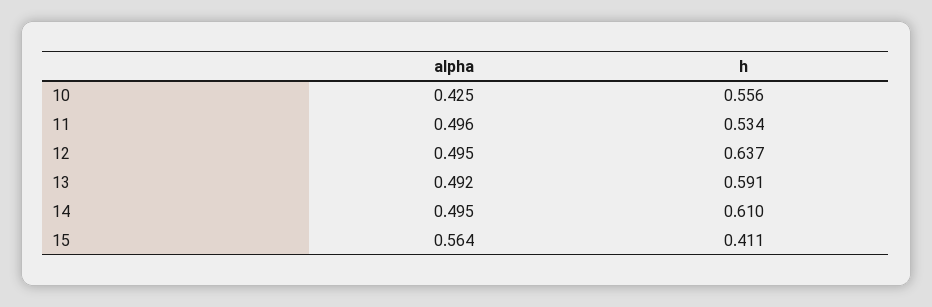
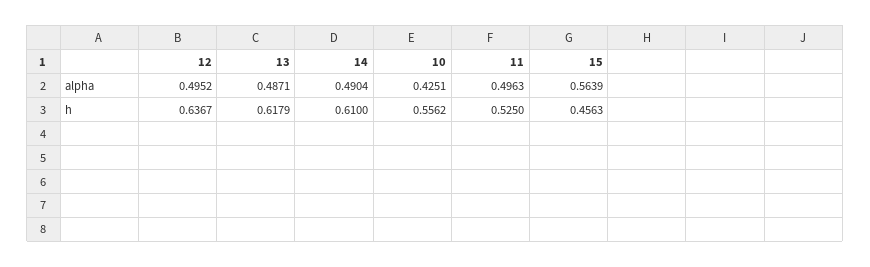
  {
    "alpha": {
      "10": 0.4251,
      "11": 0.4963,
      "12": 0.4952,
-     "13": 0.492,
+     "13": 0.4871,
-     "14": 0.495,
+     "14": 0.4904,
      "15": 0.5639
    },
    "h": {
      "10": 0.5562,
-     "11": 0.534,
+     "11": 0.525,
      "12": 0.6367,
-     "13": 0.591,
+     "13": 0.6179,
      "14": 0.61,
-     "15": 0.411
+     "15": 0.4563
    }
  }

